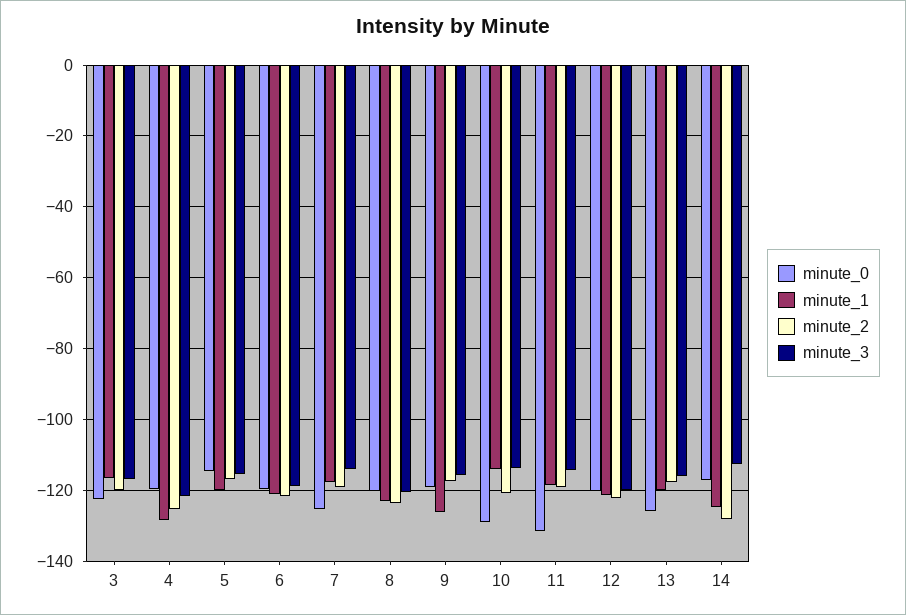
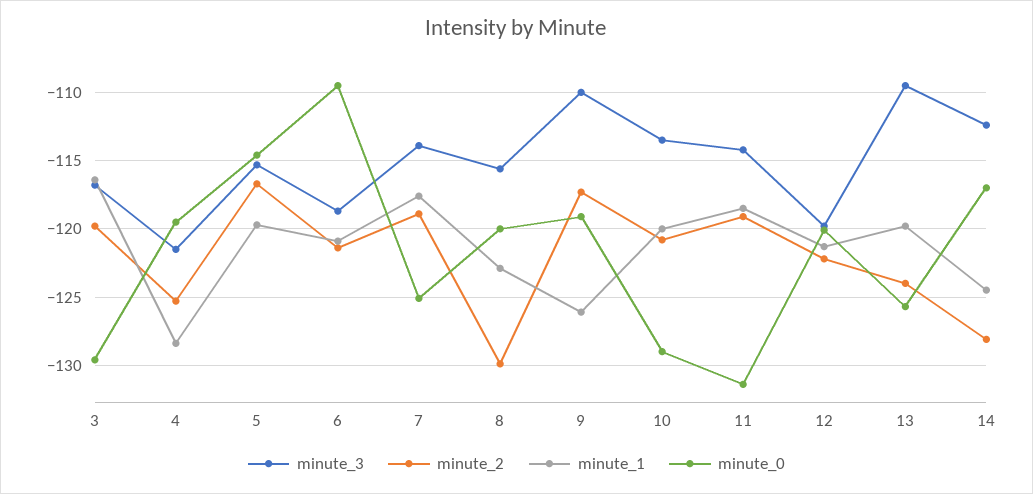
  {
    "minute_0": {
-     "3": -122,
+     "3": -129.5,
      "4": -119.5,
      "5": -114.5,
-     "6": -120,
+     "6": -109.5,
      "7": -125,
      "8": -120,
      "9": -119,
      "10": -129,
      "11": -131.5,
      "12": -120,
      "13": -125.5,
      "14": -117
    },
    "minute_1": {
      "3": -116.5,
      "4": -128.5,
      "5": -119.5,
      "6": -121,
      "7": -117.5,
      "8": -123,
      "9": -126,
-     "10": -114,
+     "10": -120,
      "11": -118.5,
      "12": -121.5,
      "13": -120,
      "14": -124.5
    },
    "minute_2": {
      "3": -120,
      "4": -125.5,
      "5": -116.5,
      "6": -121.5,
      "7": -119,
-     "8": -124,
+     "8": -130,
      "9": -117.5,
      "10": -121,
      "11": -119,
      "12": -122,
-     "13": -118,
+     "13": -124,
      "14": -128
    },
    "minute_3": {
      "3": -117,
      "4": -121.5,
      "5": -115.5,
      "6": -118.5,
      "7": -114,
-     "8": -120,
+     "8": -115.5,
-     "9": -116,
+     "9": -110,
      "10": -113.5,
      "11": -114,
      "12": -120,
-     "13": -116,
+     "13": -109.5,
      "14": -112.5
    }
  }

